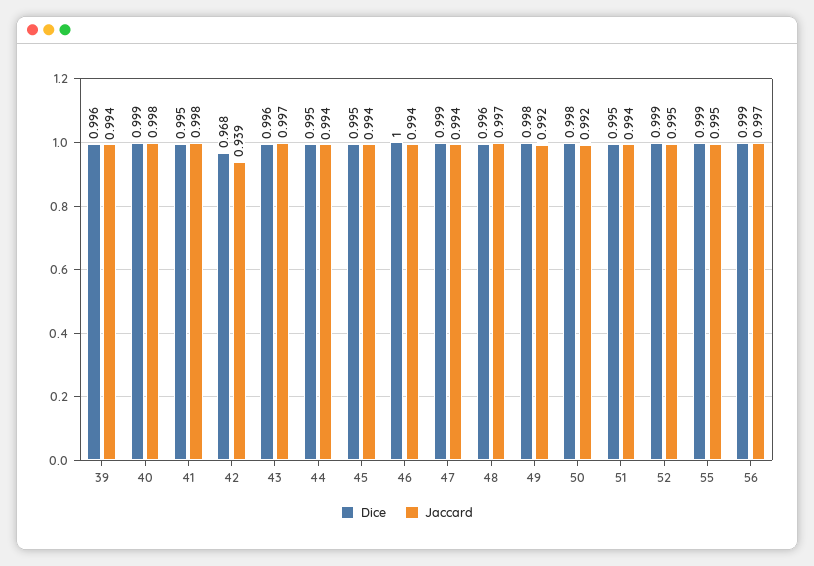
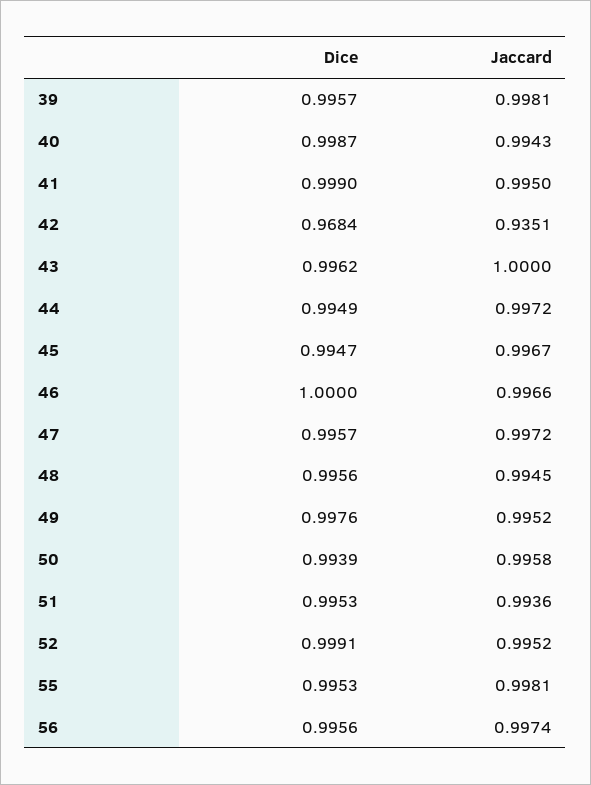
  {
    "Dice": {
      "39": 0.9957,
      "40": 0.9987,
-     "41": 0.995,
+     "41": 0.999,
      "42": 0.9684,
      "43": 0.9962,
      "44": 0.9949,
      "45": 0.9947,
      "46": 1,
-     "47": 0.999,
+     "47": 0.9957,
      "48": 0.9956,
      "49": 0.9976,
-     "50": 0.998,
+     "50": 0.9939,
      "51": 0.9953,
      "52": 0.9991,
-     "55": 0.999,
+     "55": 0.9953,
-     "56": 0.999
+     "56": 0.9956
    },
    "Jaccard": {
-     "39": 0.994,
+     "39": 0.9981,
-     "40": 0.998,
+     "40": 0.9943,
-     "41": 0.998,
+     "41": 0.995,
-     "42": 0.939,
+     "42": 0.9351,
-     "43": 0.997,
+     "43": 1,
-     "44": 0.994,
+     "44": 0.9972,
-     "45": 0.994,
+     "45": 0.9967,
-     "46": 0.994,
+     "46": 0.9966,
-     "47": 0.994,
+     "47": 0.9972,
-     "48": 0.997,
+     "48": 0.9945,
-     "49": 0.992,
+     "49": 0.9952,
-     "50": 0.992,
+     "50": 0.9958,
      "51": 0.9936,
      "52": 0.9952,
-     "55": 0.995,
+     "55": 0.9981,
      "56": 0.9974
    }
  }

